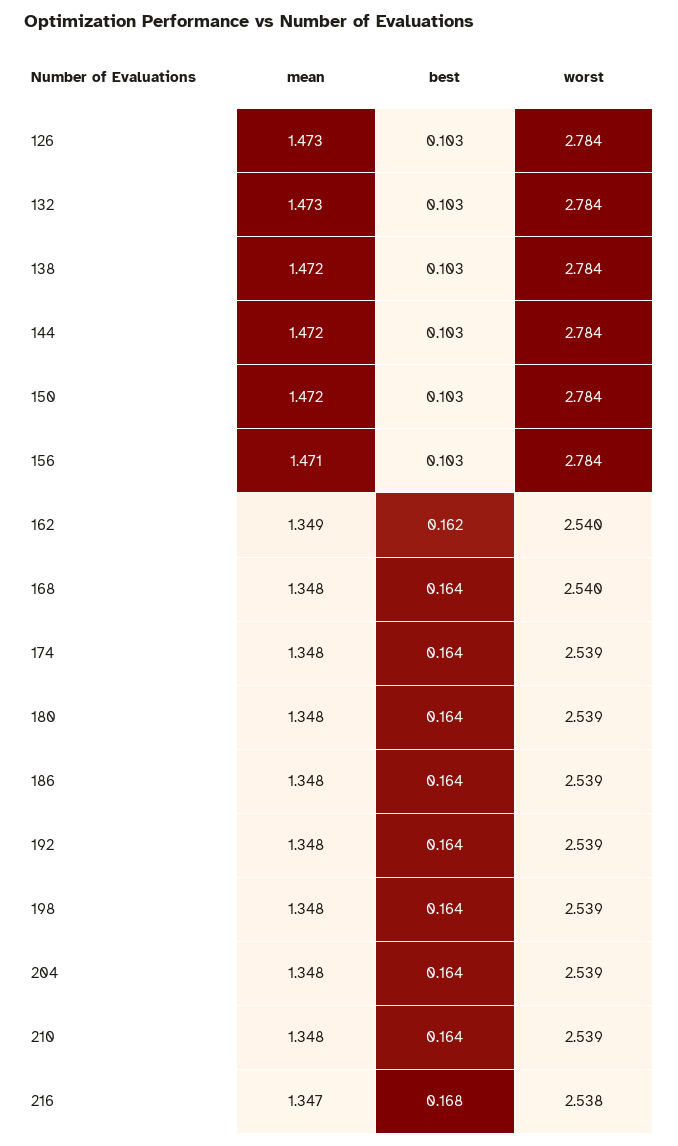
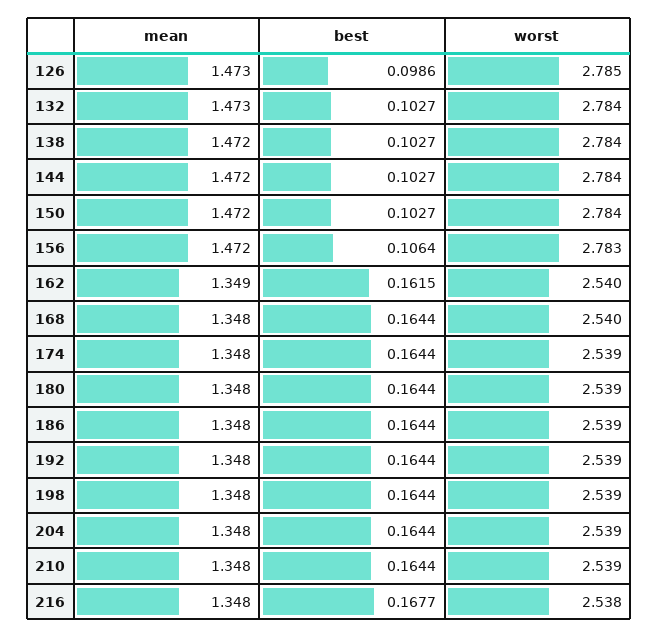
  {
    "mean": {
      "126": 1.473,
      "132": 1.473,
      "138": 1.472,
      "144": 1.472,
      "150": 1.472,
-     "156": 1.471,
+     "156": 1.472,
      "162": 1.349,
      "168": 1.348,
      "174": 1.348,
      "180": 1.348,
      "186": 1.348,
      "192": 1.348,
      "198": 1.348,
      "204": 1.348,
      "210": 1.348,
-     "216": 1.347
+     "216": 1.348
    },
    "best": {
-     "126": 0.103,
+     "126": 0.0986,
      "132": 0.1027,
      "138": 0.1027,
      "144": 0.1027,
      "150": 0.1027,
-     "156": 0.103,
+     "156": 0.1064,
      "162": 0.1615,
      "168": 0.1644,
      "174": 0.1644,
      "180": 0.1644,
      "186": 0.1644,
      "192": 0.1644,
      "198": 0.1644,
      "204": 0.1644,
      "210": 0.1644,
      "216": 0.1677
    },
    "worst": {
-     "126": 2.784,
+     "126": 2.785,
      "132": 2.784,
      "138": 2.784,
      "144": 2.784,
      "150": 2.784,
-     "156": 2.784,
+     "156": 2.783,
      "162": 2.54,
      "168": 2.54,
      "174": 2.539,
      "180": 2.539,
      "186": 2.539,
      "192": 2.539,
      "198": 2.539,
      "204": 2.539,
      "210": 2.539,
      "216": 2.538
    }
  }

